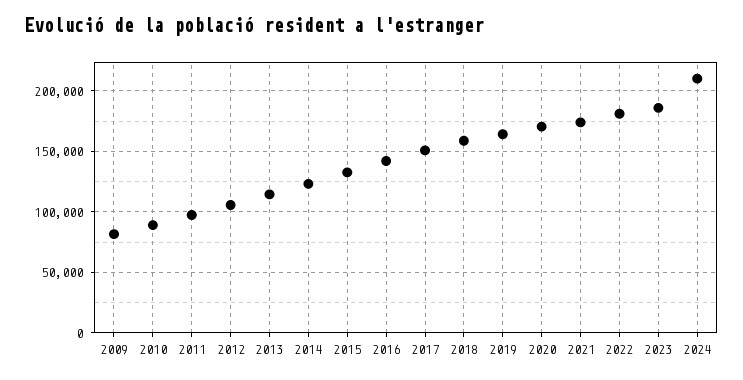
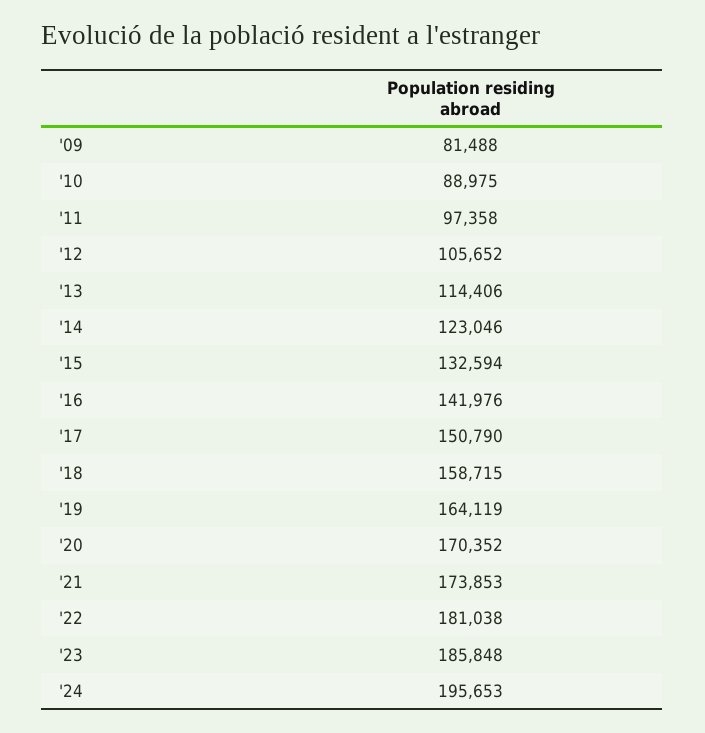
  {
    "2009": 81488,
    "2010": 88975,
    "2011": 97358,
    "2012": 105652,
    "2013": 114406,
    "2014": 123046,
    "2015": 132594,
    "2016": 141976,
    "2017": 150790,
    "2018": 158715,
    "2019": 164119,
    "2020": 170352,
    "2021": 173853,
    "2022": 181038,
    "2023": 185848,
-   "2024": 210000
+   "2024": 195653
  }

